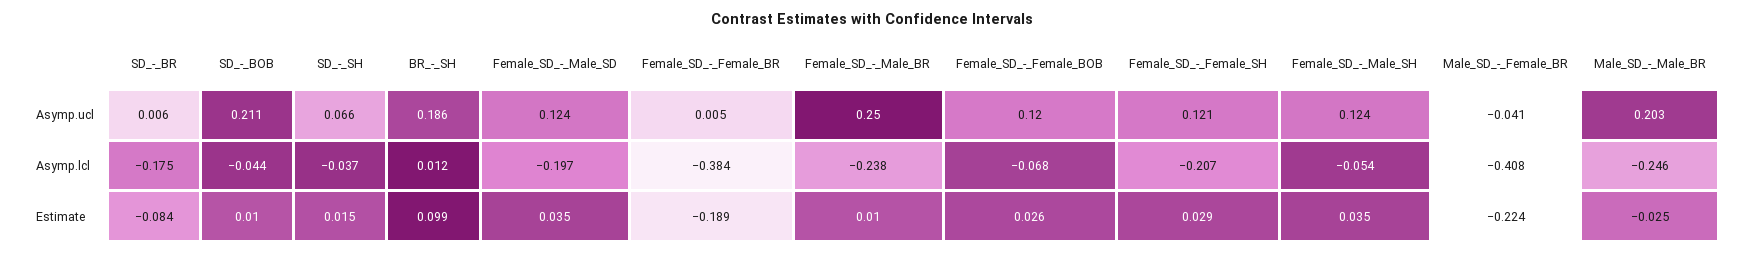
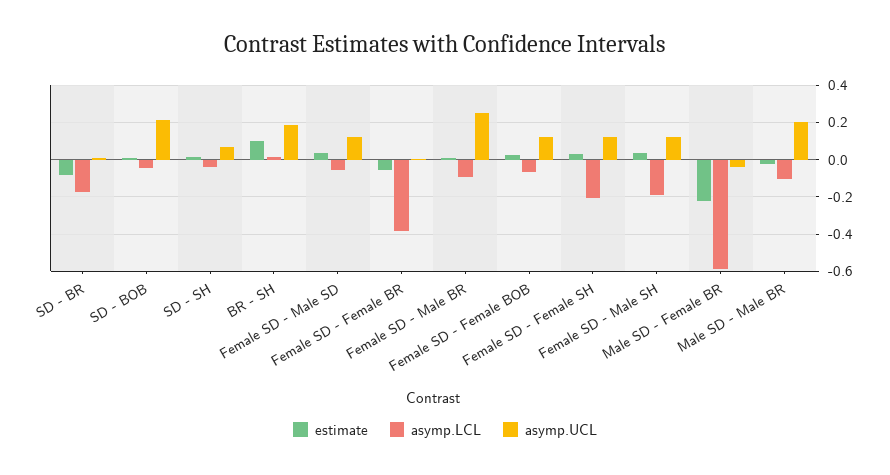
  {
    "Asymp.ucl": {
      "SD_-_BR": 0.006,
      "SD_-_BOB": 0.211,
      "SD_-_SH": 0.066,
      "BR_-_SH": 0.186,
      "Female_SD_-_Male_SD": 0.124,
      "Female_SD_-_Female_BR": 0.005,
      "Female_SD_-_Male_BR": 0.25,
      "Female_SD_-_Female_BOB": 0.12,
      "Female_SD_-_Female_SH": 0.121,
      "Female_SD_-_Male_SH": 0.124,
      "Male_SD_-_Female_BR": -0.041,
      "Male_SD_-_Male_BR": 0.203
    },
    "Asymp.lcl": {
      "SD_-_BR": -0.175,
      "SD_-_BOB": -0.044,
      "SD_-_SH": -0.037,
      "BR_-_SH": 0.012,
-     "Female_SD_-_Male_SD": -0.197,
+     "Female_SD_-_Male_SD": -0.05,
      "Female_SD_-_Female_BR": -0.384,
-     "Female_SD_-_Male_BR": -0.238,
+     "Female_SD_-_Male_BR": -0.1,
      "Female_SD_-_Female_BOB": -0.068,
      "Female_SD_-_Female_SH": -0.207,
-     "Female_SD_-_Male_SH": -0.054,
+     "Female_SD_-_Male_SH": -0.2,
-     "Male_SD_-_Female_BR": -0.408,
+     "Male_SD_-_Female_BR": -0.6,
-     "Male_SD_-_Male_BR": -0.246
+     "Male_SD_-_Male_BR": -0.1
    },
    "Estimate": {
      "SD_-_BR": -0.084,
      "SD_-_BOB": 0.01,
      "SD_-_SH": 0.015,
      "BR_-_SH": 0.099,
      "Female_SD_-_Male_SD": 0.035,
-     "Female_SD_-_Female_BR": -0.189,
+     "Female_SD_-_Female_BR": -0.05,
      "Female_SD_-_Male_BR": 0.01,
      "Female_SD_-_Female_BOB": 0.026,
      "Female_SD_-_Female_SH": 0.029,
      "Female_SD_-_Male_SH": 0.035,
      "Male_SD_-_Female_BR": -0.224,
      "Male_SD_-_Male_BR": -0.025
    }
  }

